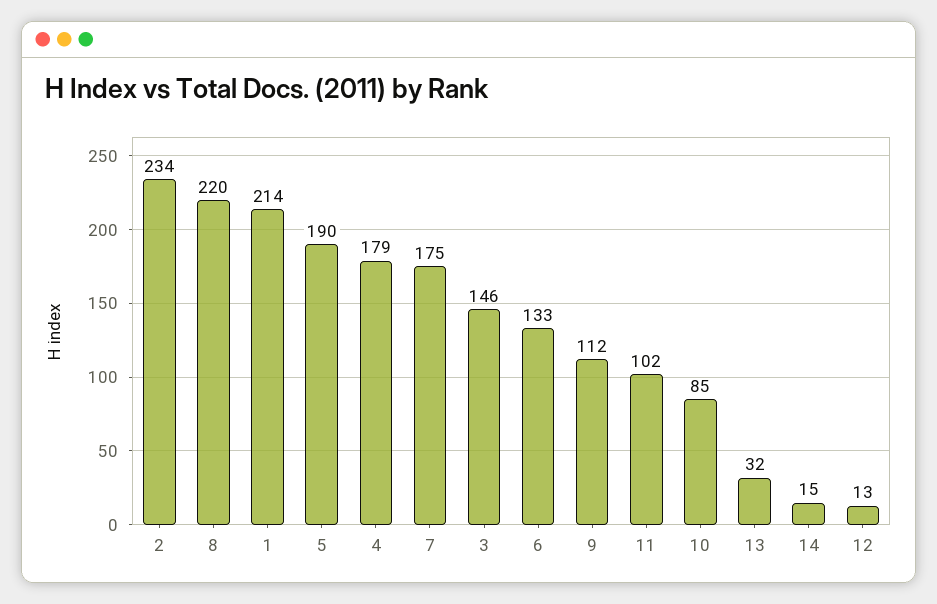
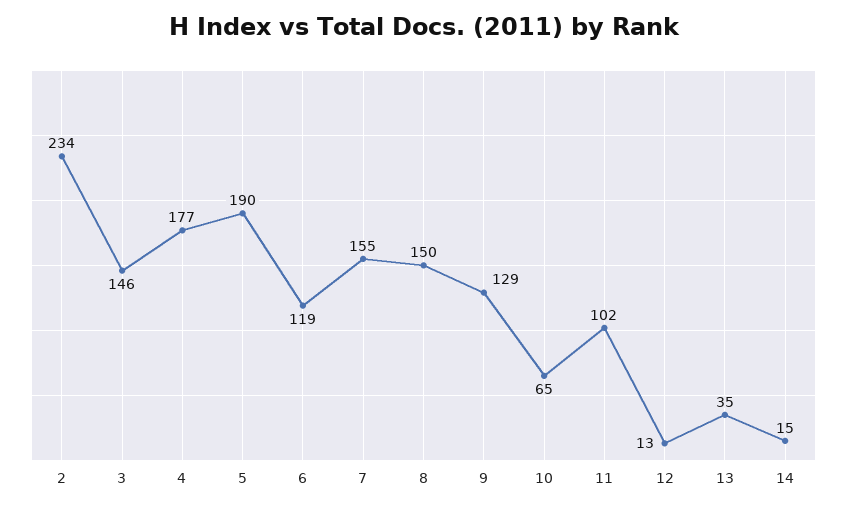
  {
    "2": 234,
-   "8": 220,
+   "8": 150,
-   "1": 214,
    "5": 190,
-   "4": 179,
+   "4": 177,
-   "7": 175,
+   "7": 155,
    "3": 146,
-   "6": 133,
+   "6": 119,
-   "9": 112,
+   "9": 129,
    "11": 102,
-   "10": 85,
+   "10": 65,
-   "13": 32,
+   "13": 35,
    "14": 15,
    "12": 13
  }

